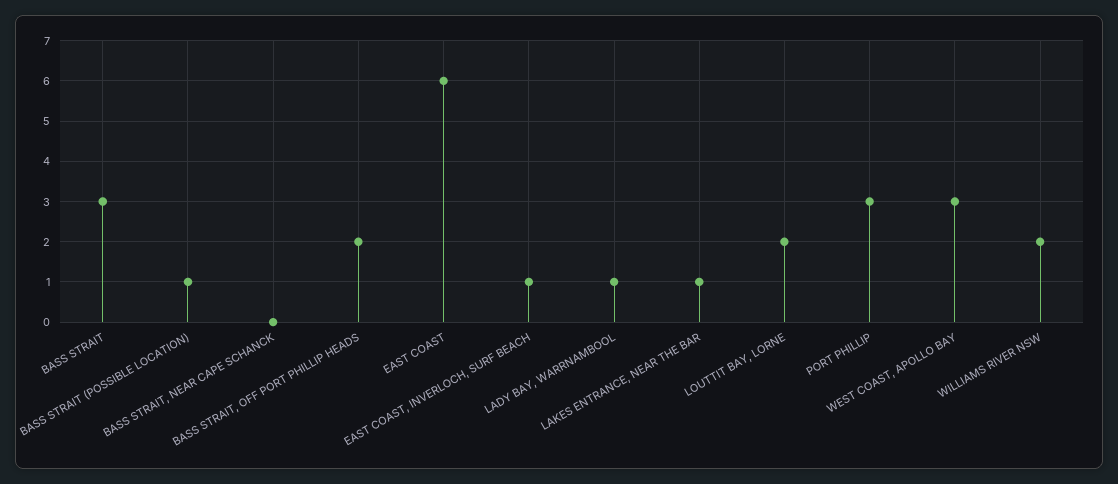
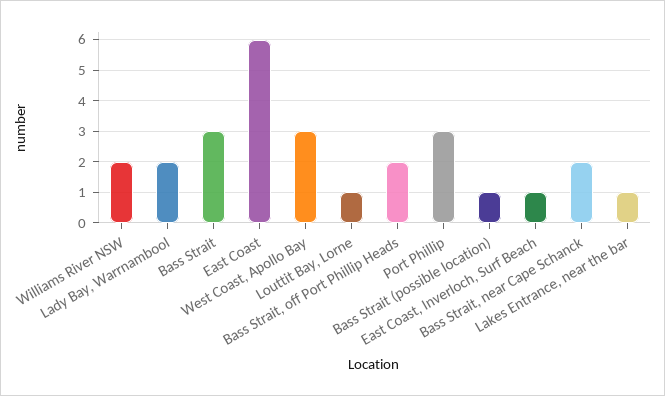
  {
    "BASS STRAIT": 3,
    "BASS STRAIT (POSSIBLE LOCATION)": 1,
-   "BASS STRAIT, NEAR CAPE SCHANCK": 0,
+   "BASS STRAIT, NEAR CAPE SCHANCK": 2,
    "BASS STRAIT, OFF PORT PHILLIP HEADS": 2,
    "EAST COAST": 6,
    "EAST COAST, INVERLOCH, SURF BEACH": 1,
-   "LADY BAY, WARRNAMBOOL": 1,
+   "LADY BAY, WARRNAMBOOL": 2,
    "LAKES ENTRANCE, NEAR THE BAR": 1,
-   "LOUTTIT BAY, LORNE": 2,
+   "LOUTTIT BAY, LORNE": 1,
    "PORT PHILLIP": 3,
    "WEST COAST, APOLLO BAY": 3,
    "WILLIAMS RIVER NSW": 2
  }

